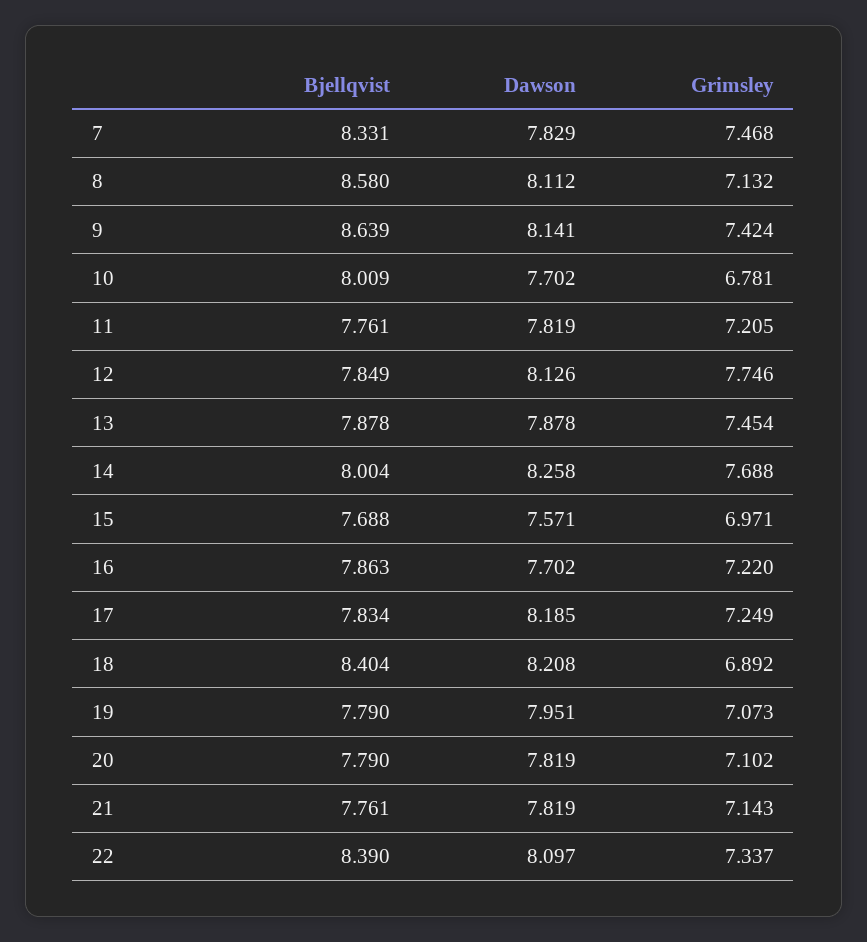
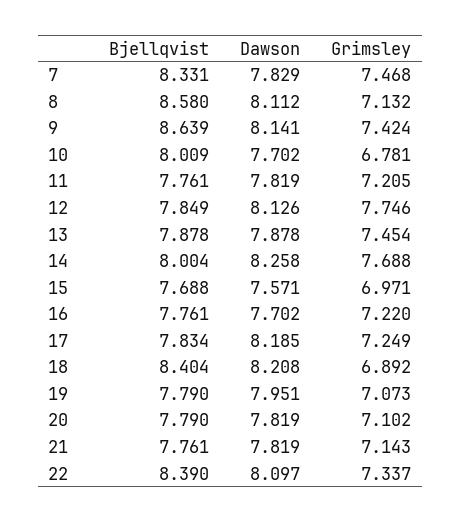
  {
    "Bjellqvist": {
      "7": 8.331,
      "8": 8.58,
      "9": 8.639,
      "10": 8.009,
      "11": 7.761,
      "12": 7.849,
      "13": 7.878,
      "14": 8.004,
      "15": 7.688,
-     "16": 7.863,
+     "16": 7.761,
      "17": 7.834,
      "18": 8.404,
      "19": 7.79,
      "20": 7.79,
      "21": 7.761,
      "22": 8.39
    },
    "Dawson": {
      "7": 7.829,
      "8": 8.112,
      "9": 8.141,
      "10": 7.702,
      "11": 7.819,
      "12": 8.126,
      "13": 7.878,
      "14": 8.258,
      "15": 7.571,
      "16": 7.702,
      "17": 8.185,
      "18": 8.208,
      "19": 7.951,
      "20": 7.819,
      "21": 7.819,
      "22": 8.097
    },
    "Grimsley": {
      "7": 7.468,
      "8": 7.132,
      "9": 7.424,
      "10": 6.781,
      "11": 7.205,
      "12": 7.746,
      "13": 7.454,
      "14": 7.688,
      "15": 6.971,
      "16": 7.22,
      "17": 7.249,
      "18": 6.892,
      "19": 7.073,
      "20": 7.102,
      "21": 7.143,
      "22": 7.337
    }
  }

